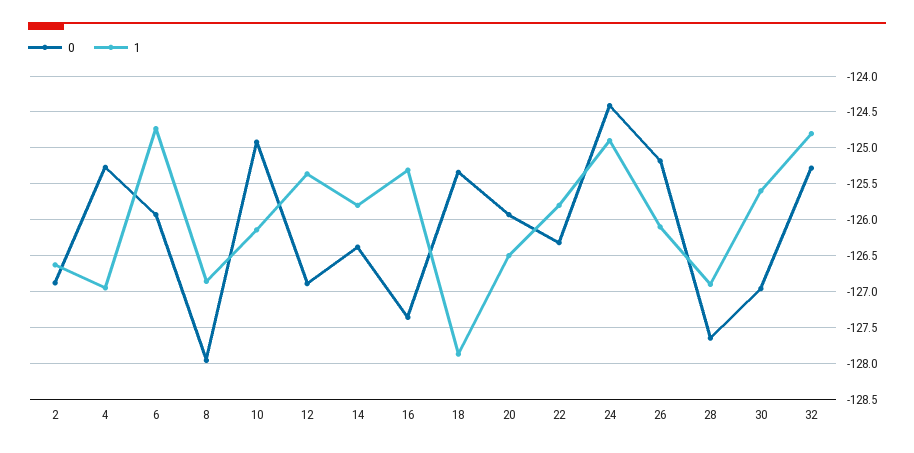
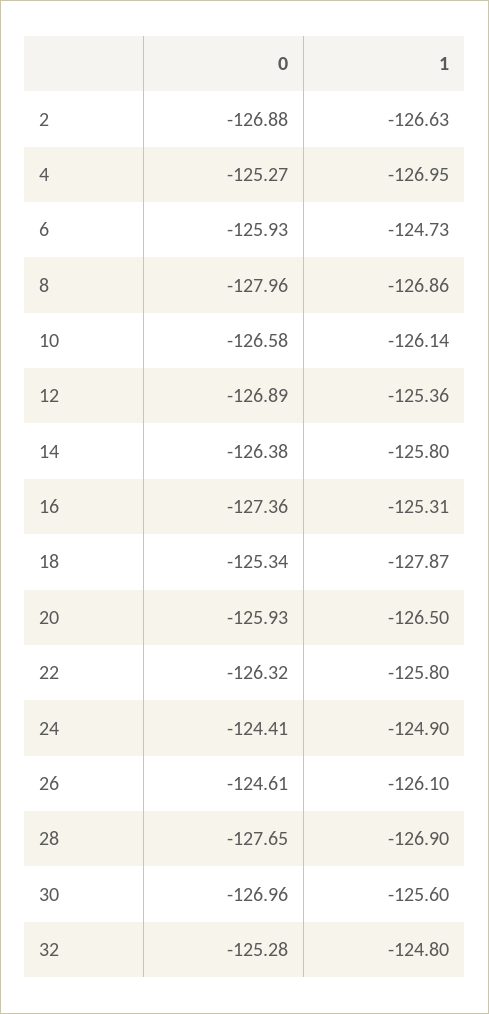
  {
    "0": {
      "2": -126.88,
      "4": -125.27,
      "6": -125.93,
      "8": -127.96,
-     "10": -124.9,
+     "10": -126.58,
      "12": -126.89,
      "14": -126.38,
      "16": -127.36,
      "18": -125.34,
      "20": -125.93,
      "22": -126.32,
      "24": -124.41,
-     "26": -125.2,
+     "26": -124.61,
      "28": -127.65,
      "30": -126.96,
      "32": -125.28
    },
    "1": {
      "2": -126.63,
      "4": -126.95,
      "6": -124.73,
      "8": -126.86,
      "10": -126.14,
      "12": -125.36,
      "14": -125.8,
      "16": -125.31,
      "18": -127.87,
      "20": -126.5,
      "22": -125.8,
      "24": -124.9,
      "26": -126.1,
      "28": -126.9,
      "30": -125.6,
      "32": -124.8
    }
  }

